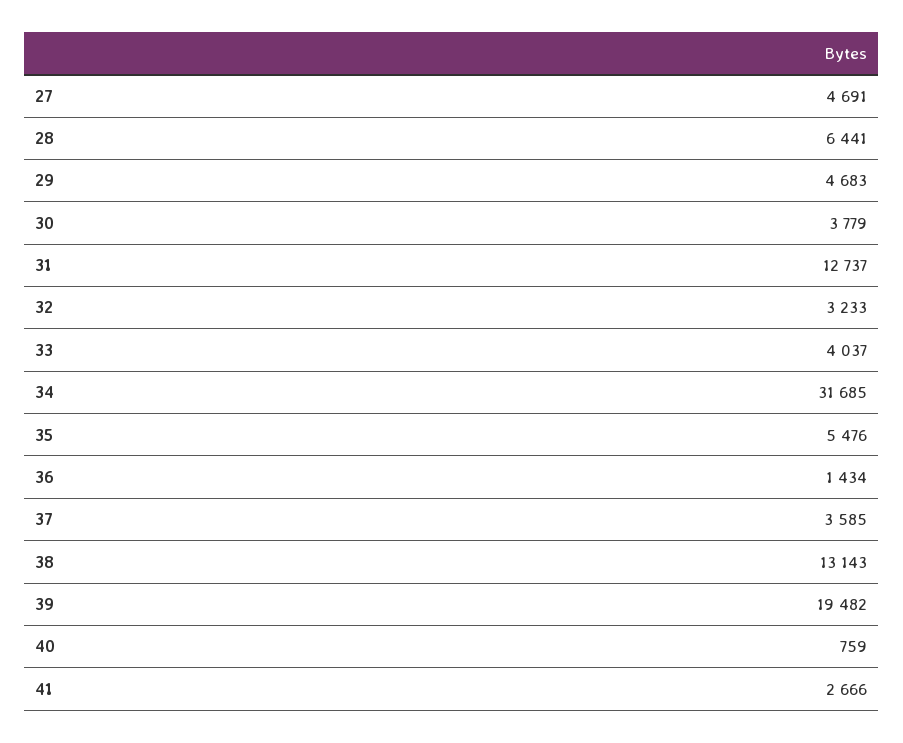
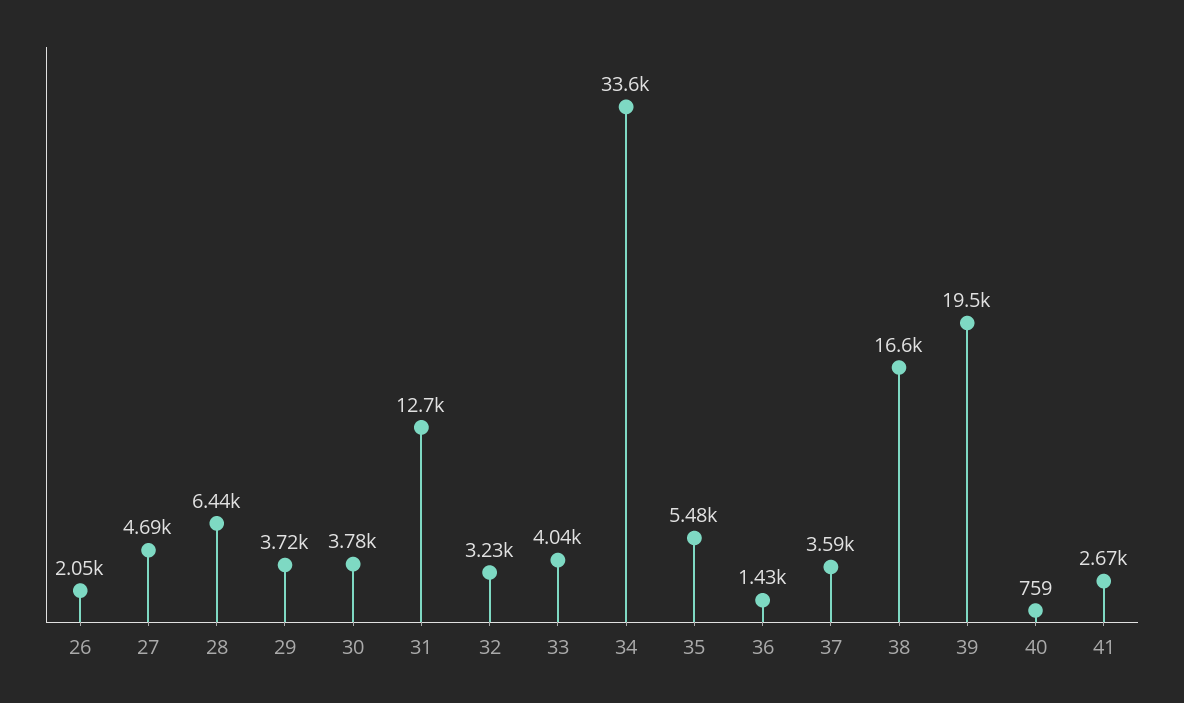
  {
    "27": 4691,
    "28": 6441,
-   "29": 4683,
+   "29": 3720,
    "30": 3779,
    "31": 12737,
    "32": 3233,
    "33": 4037,
-   "34": 31685,
+   "34": 33600,
    "35": 5476,
    "36": 1434,
    "37": 3585,
-   "38": 13143,
+   "38": 16600,
    "39": 19482,
    "40": 759,
-   "41": 2666
+   "41": 2666,
+   "26": 2050
  }

